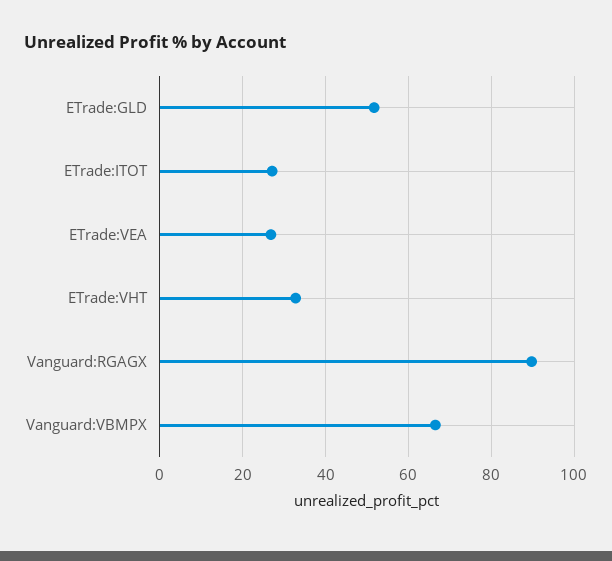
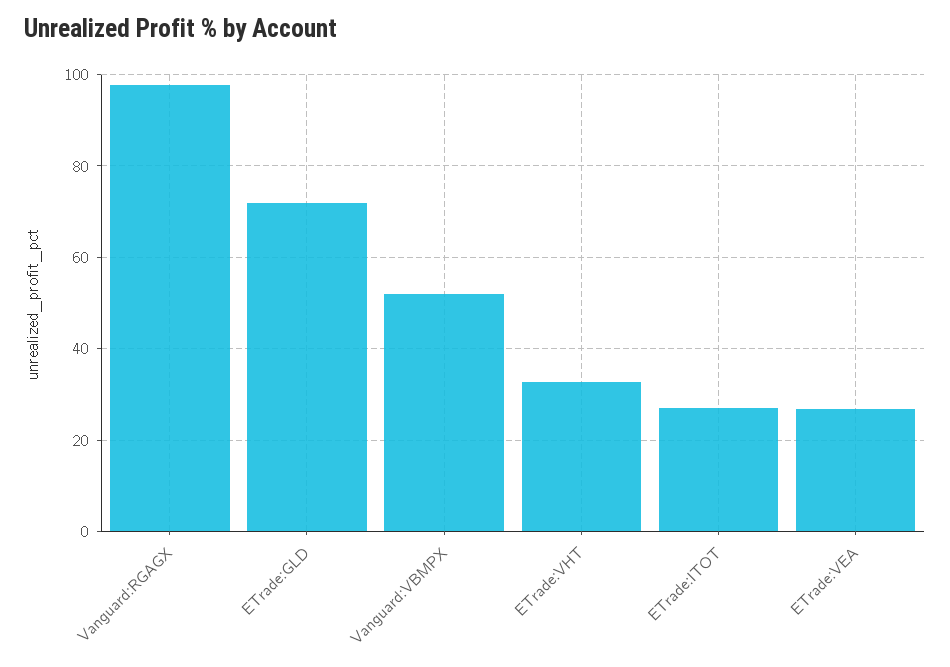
  {
-   "ETrade:GLD": 52,
+   "ETrade:GLD": 72,
    "ETrade:ITOT": 28,
    "ETrade:VEA": 26,
    "ETrade:VHT": 32,
-   "Vanguard:RGAGX": 90,
+   "Vanguard:RGAGX": 98,
-   "Vanguard:VBMPX": 66
+   "Vanguard:VBMPX": 52
  }

